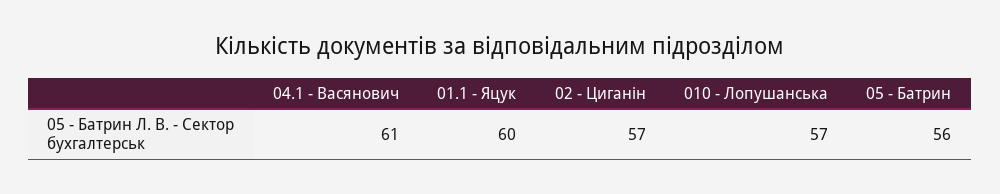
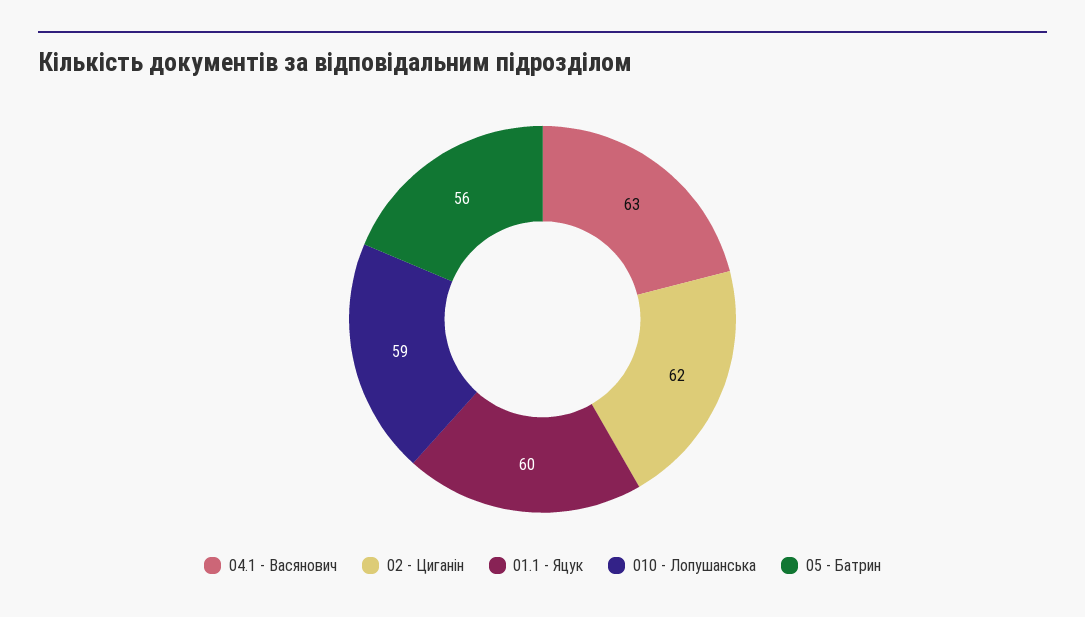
  {
-   "04.1 - Васянович": 61,
+   "04.1 - Васянович": 63,
    "01.1 - Яцук": 60,
-   "02 - Циганін": 57,
+   "02 - Циганін": 62,
-   "010 - Лопушанська": 57,
+   "010 - Лопушанська": 59,
    "05 - Батрин": 56
  }

